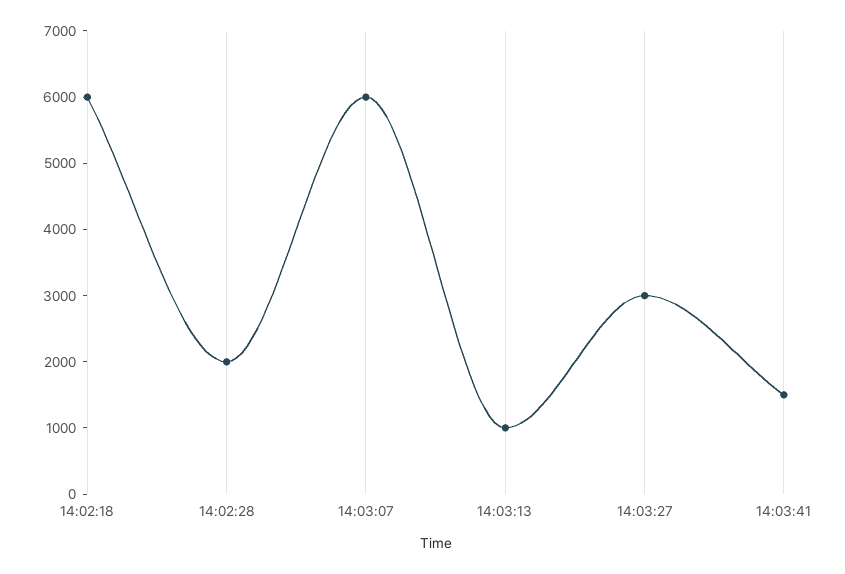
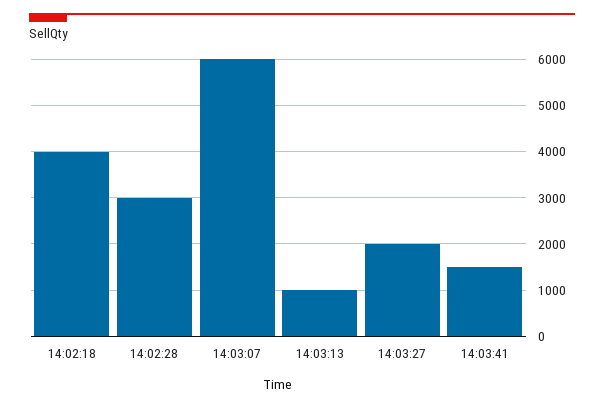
  {
-   "14:02:18": 6000,
+   "14:02:18": 4000,
-   "14:02:28": 2000,
+   "14:02:28": 3000,
    "14:03:07": 6000,
    "14:03:13": 1000,
-   "14:03:27": 3000,
+   "14:03:27": 2000,
    "14:03:41": 1600
  }

